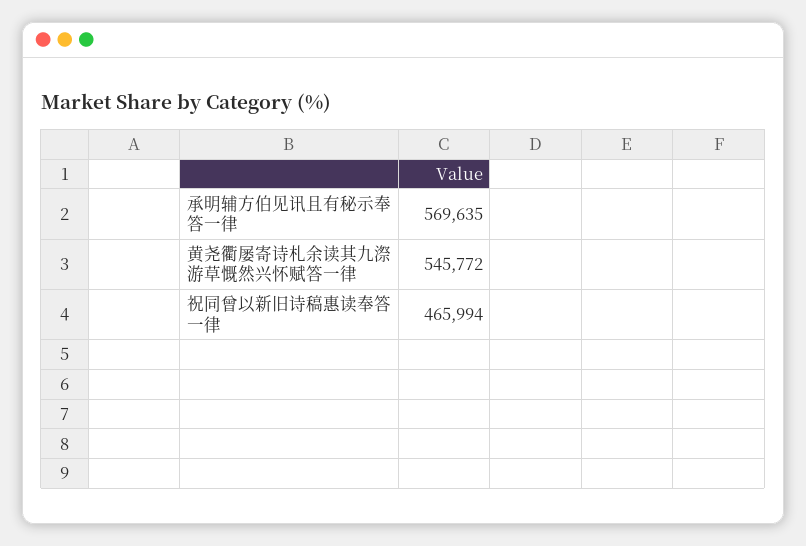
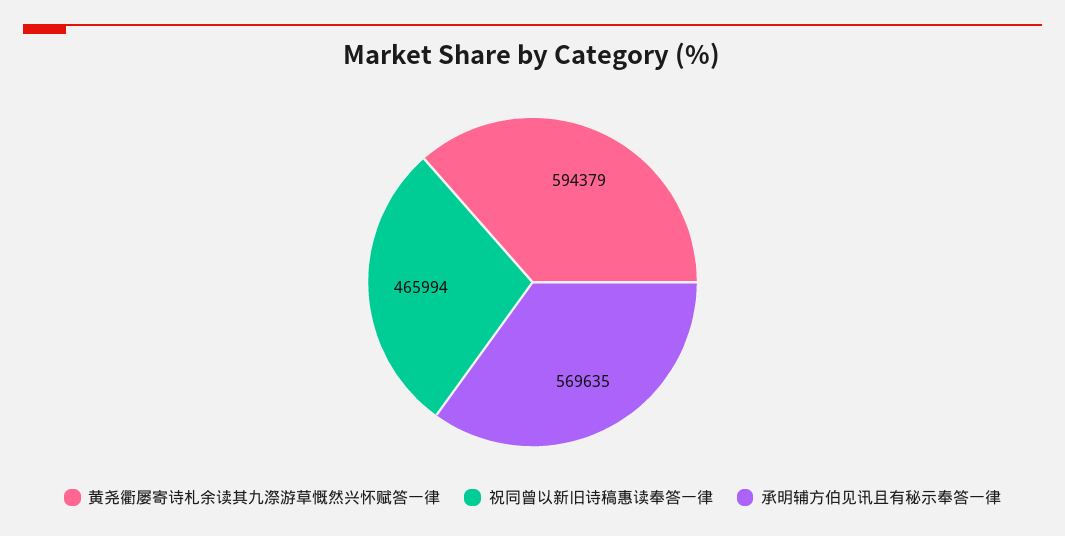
  {
    "承明辅方伯见讯且有秘示奉答一律": 569635,
-   "黄尧衢屡寄诗札余读其九漈游草慨然兴怀赋答一律": 545772,
+   "黄尧衢屡寄诗札余读其九漈游草慨然兴怀赋答一律": 594379,
    "祝同曾以新旧诗稿惠读奉答一律": 465994
  }

